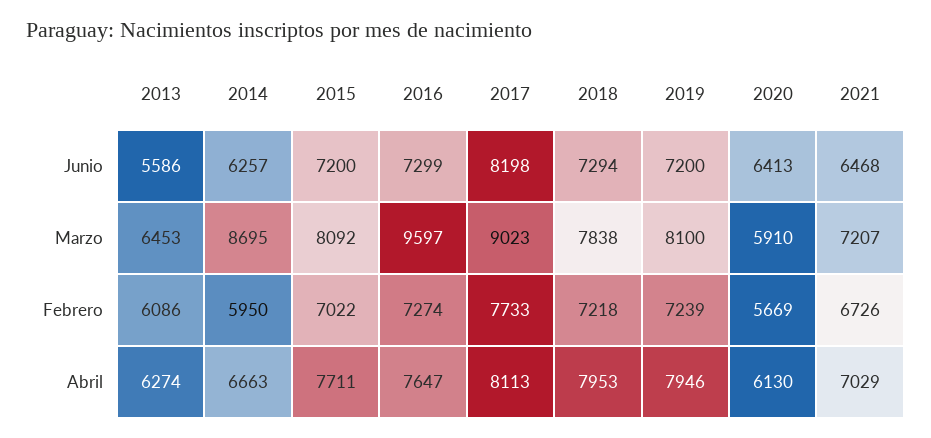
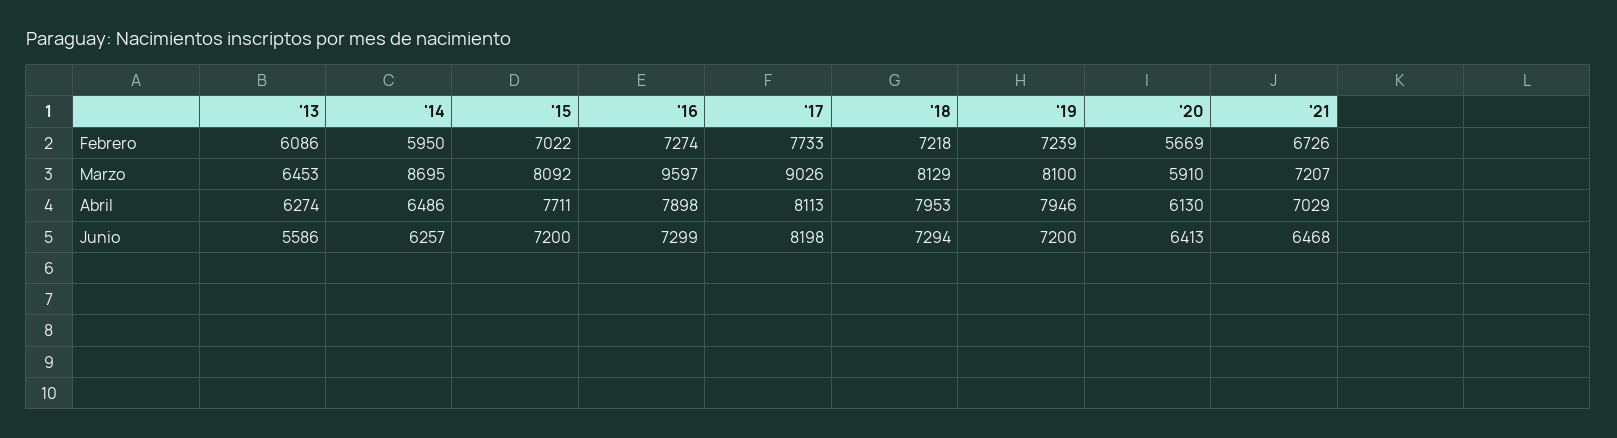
  {
    "2013": {
      "Junio": 5586,
      "Marzo": 6453,
      "Febrero": 6086,
      "Abril": 6274
    },
    "2014": {
      "Junio": 6257,
      "Marzo": 8695,
      "Febrero": 5950,
-     "Abril": 6663
+     "Abril": 6486
    },
    "2015": {
      "Junio": 7200,
      "Marzo": 8092,
      "Febrero": 7022,
      "Abril": 7711
    },
    "2016": {
      "Junio": 7299,
      "Marzo": 9597,
      "Febrero": 7274,
-     "Abril": 7647
+     "Abril": 7898
    },
    "2017": {
      "Junio": 8198,
-     "Marzo": 9023,
+     "Marzo": 9026,
      "Febrero": 7733,
      "Abril": 8113
    },
    "2018": {
      "Junio": 7294,
-     "Marzo": 7838,
+     "Marzo": 8129,
      "Febrero": 7218,
      "Abril": 7953
    },
    "2019": {
      "Junio": 7200,
      "Marzo": 8100,
      "Febrero": 7239,
      "Abril": 7946
    },
    "2020": {
      "Junio": 6413,
      "Marzo": 5910,
      "Febrero": 5669,
      "Abril": 6130
    },
    "2021": {
      "Junio": 6468,
      "Marzo": 7207,
      "Febrero": 6726,
      "Abril": 7029
    }
  }

